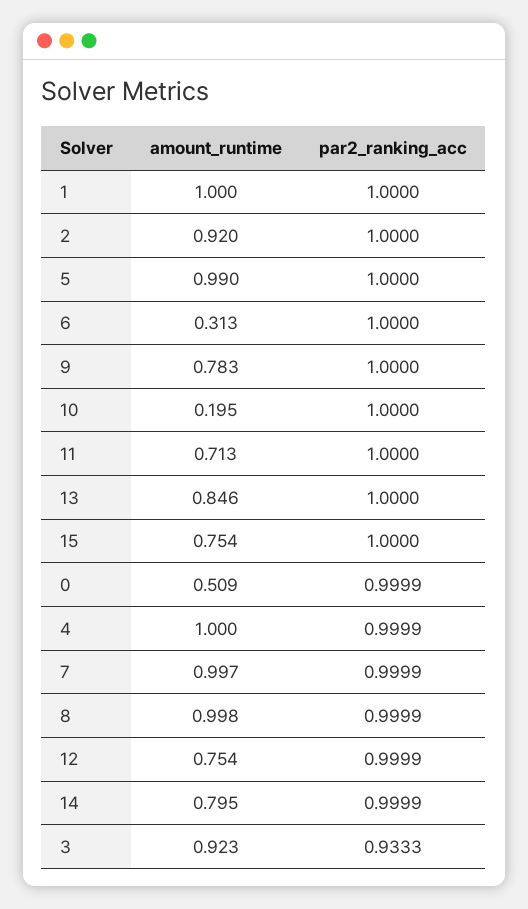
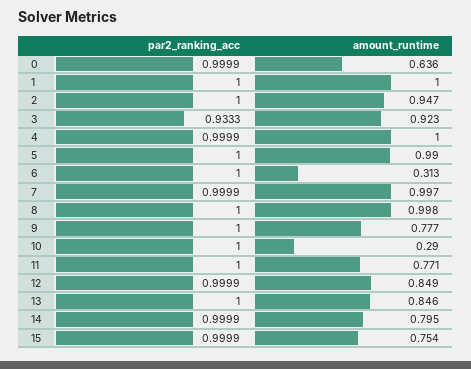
  {
    "amount_runtime": {
      "1": 1,
-     "2": 0.92,
+     "2": 0.947,
      "5": 0.99,
      "6": 0.313,
-     "9": 0.783,
+     "9": 0.777,
-     "10": 0.195,
+     "10": 0.29,
-     "11": 0.713,
+     "11": 0.771,
      "13": 0.846,
      "15": 0.754,
-     "0": 0.509,
+     "0": 0.636,
      "4": 1,
      "7": 0.997,
      "8": 0.998,
-     "12": 0.754,
+     "12": 0.849,
      "14": 0.795,
      "3": 0.923
    },
    "par2_ranking_acc": {
      "1": 1,
      "2": 1,
      "5": 1,
      "6": 1,
      "9": 1,
      "10": 1,
      "11": 1,
      "13": 1,
-     "15": 1,
+     "15": 0.9999,
      "0": 0.9999,
      "4": 0.9999,
      "7": 0.9999,
-     "8": 0.9999,
+     "8": 1,
      "12": 0.9999,
      "14": 0.9999,
      "3": 0.9333
    }
  }

